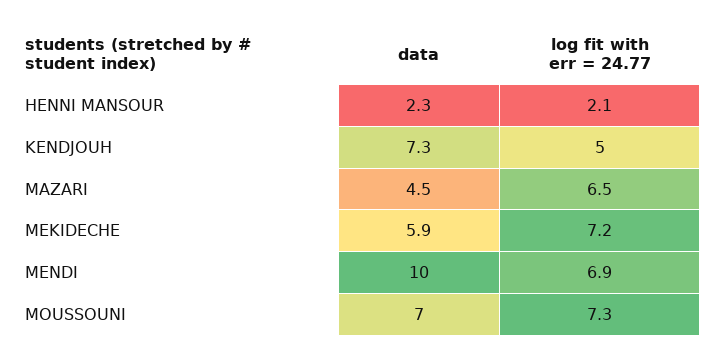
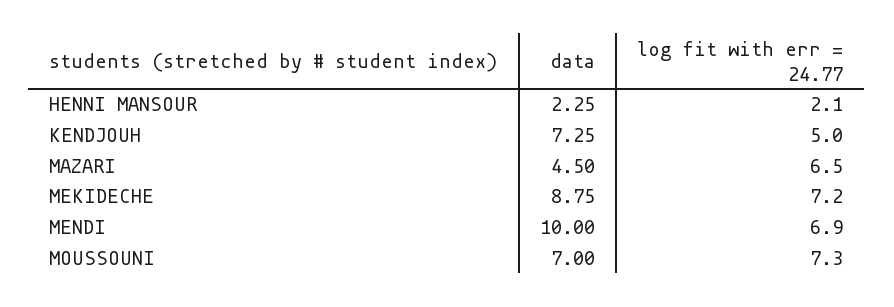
  {
    "data": {
      "HENNI MANSOUR": 2.25,
      "KENDJOUH": 7.25,
      "MAZARI": 4.5,
-     "MEKIDECHE": 5.9,
+     "MEKIDECHE": 8.75,
      "MENDI": 10,
      "MOUSSOUNI": 7
    },
    "log fit with err = 24.77": {
      "HENNI MANSOUR": 2.1,
      "KENDJOUH": 5,
      "MAZARI": 6.5,
      "MEKIDECHE": 7.2,
      "MENDI": 6.9,
      "MOUSSOUNI": 7.3
    }
  }

